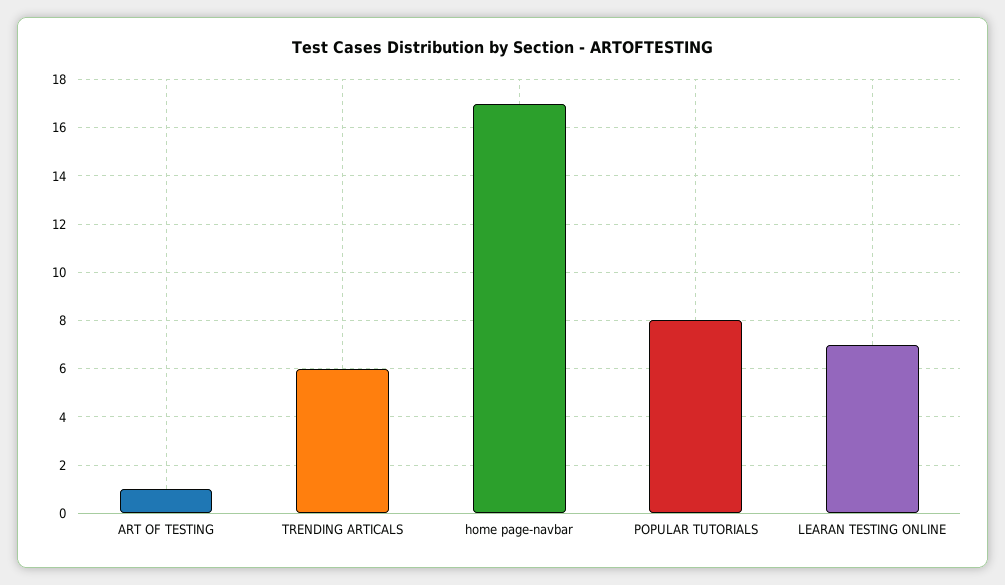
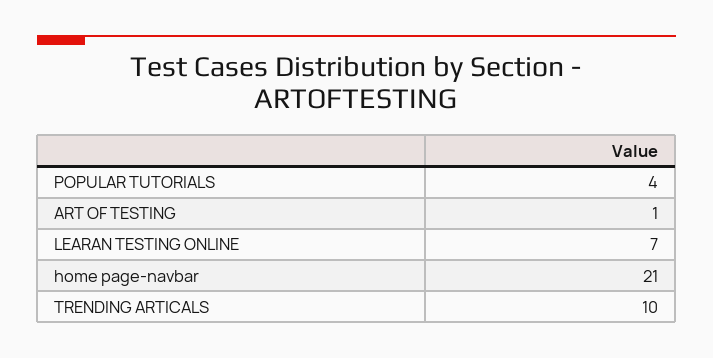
  {
    "ART OF TESTING": 1,
-   "TRENDING ARTICALS": 6,
+   "TRENDING ARTICALS": 10,
-   "home page-navbar": 17,
+   "home page-navbar": 21,
-   "POPULAR TUTORIALS": 8,
+   "POPULAR TUTORIALS": 4,
    "LEARAN TESTING ONLINE": 7
  }

